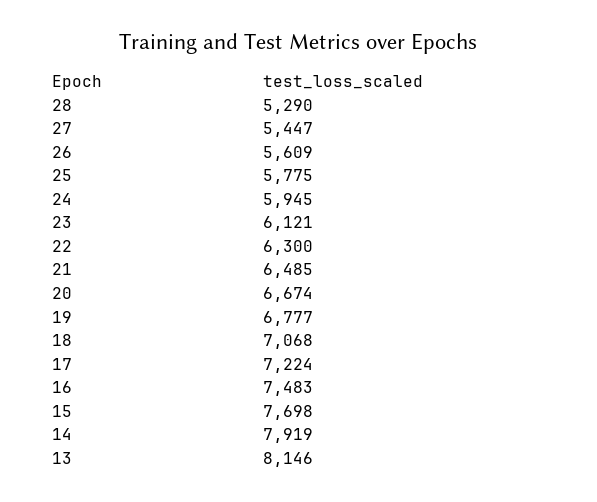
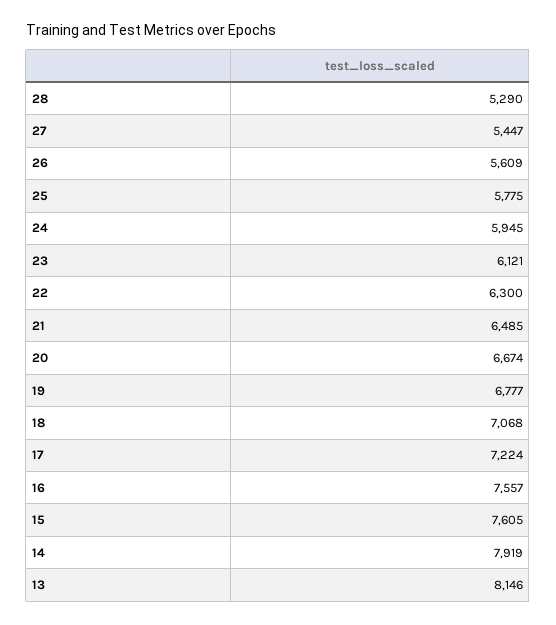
  {
    "28": 5290,
    "27": 5447,
    "26": 5609,
    "25": 5775,
    "24": 5945,
    "23": 6121,
    "22": 6300,
    "21": 6485,
    "20": 6674,
    "19": 6777,
    "18": 7068,
    "17": 7224,
-   "16": 7483,
+   "16": 7557,
-   "15": 7698,
+   "15": 7605,
    "14": 7919,
    "13": 8146
  }

